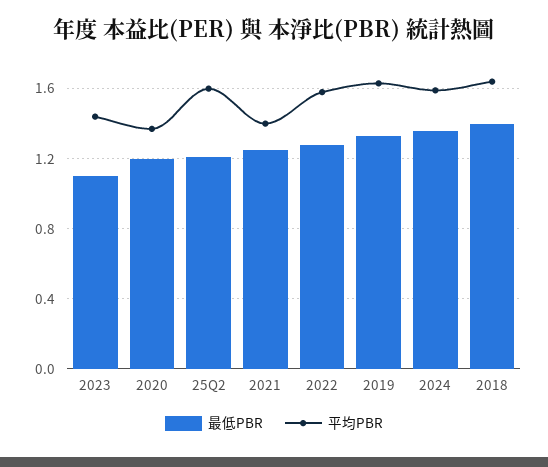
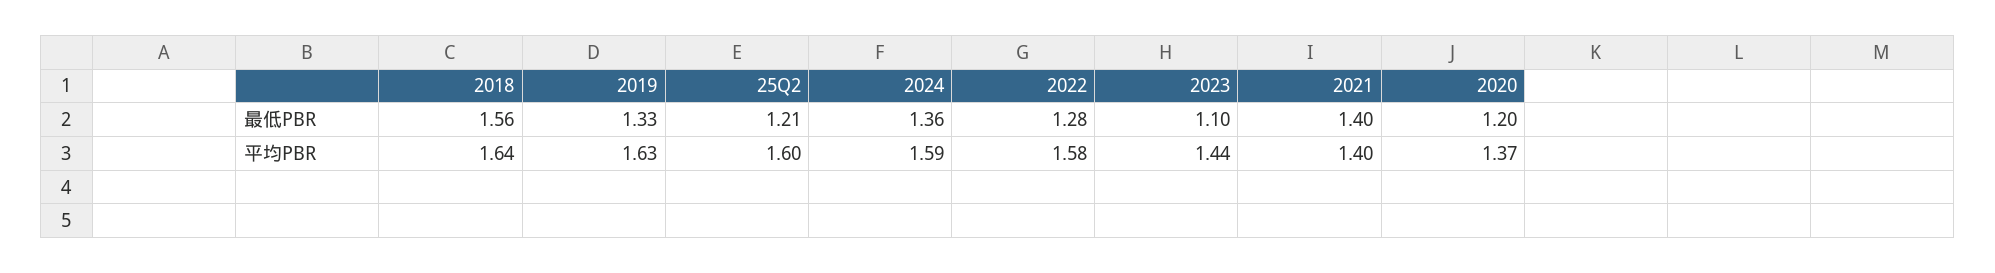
  {
    "最低PBR": {
      "2023": 1.1,
      "2020": 1.2,
      "25Q2": 1.21,
-     "2021": 1.25,
+     "2021": 1.4,
      "2022": 1.28,
      "2019": 1.33,
      "2024": 1.36,
-     "2018": 1.4
+     "2018": 1.56
    },
    "平均PBR": {
      "2023": 1.44,
      "2020": 1.37,
      "25Q2": 1.6,
      "2021": 1.4,
      "2022": 1.58,
      "2019": 1.63,
      "2024": 1.59,
      "2018": 1.64
    }
  }

